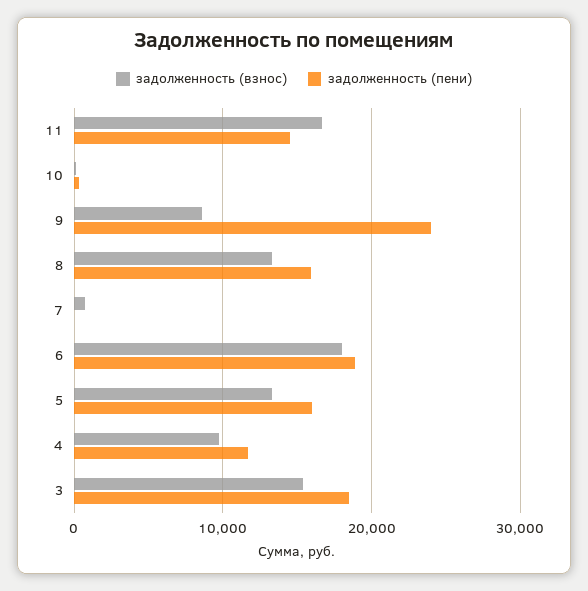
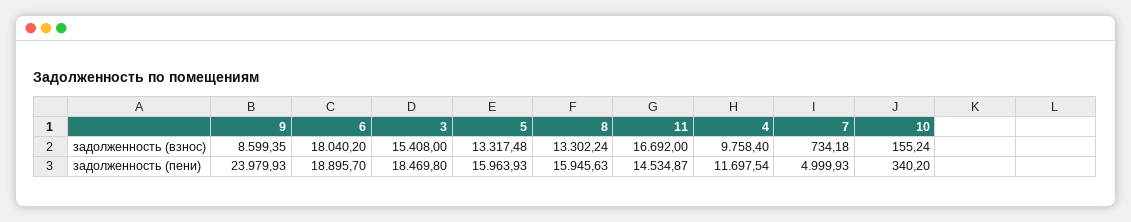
  {
    "задолженность (взнос)": {
      "11": 16692,
      "10": 155.24,
      "9": 8599.35,
      "8": 13302.24,
      "7": 734.18,
      "6": 18040.2,
      "5": 13317.48,
      "4": 9758.4,
      "3": 15408
    },
    "задолженность (пени)": {
      "11": 14534.87,
      "10": 340.2,
      "9": 23979.93,
      "8": 15945.63,
-     "7": 0,
+     "7": 4999.93,
      "6": 18895.7,
      "5": 15963.93,
      "4": 11697.54,
      "3": 18469.8
    }
  }

